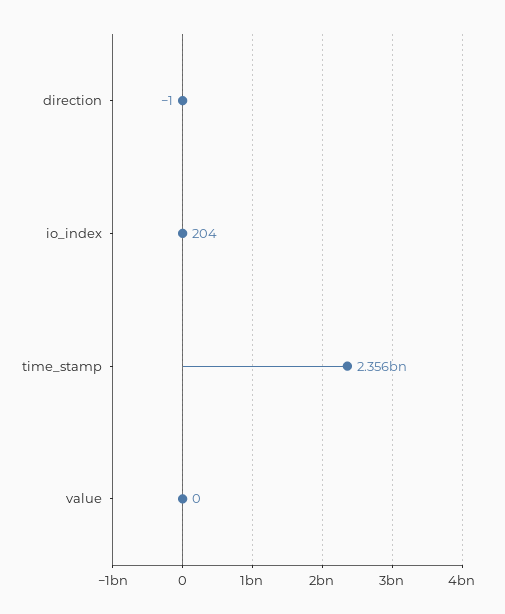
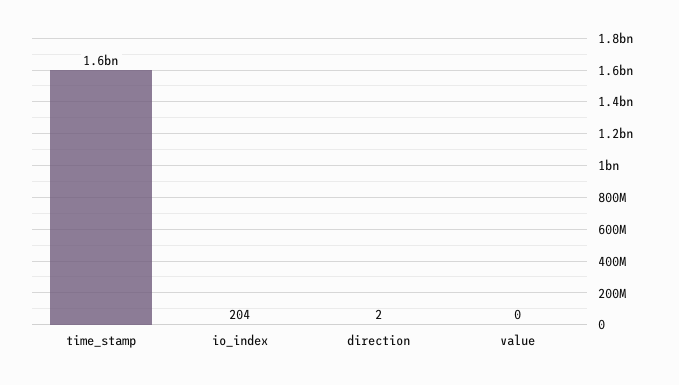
  {
-   "direction": -1,
+   "direction": 2,
    "io_index": 204,
-   "time_stamp": 2356000000,
+   "time_stamp": 1600000000,
    "value": 0
  }

